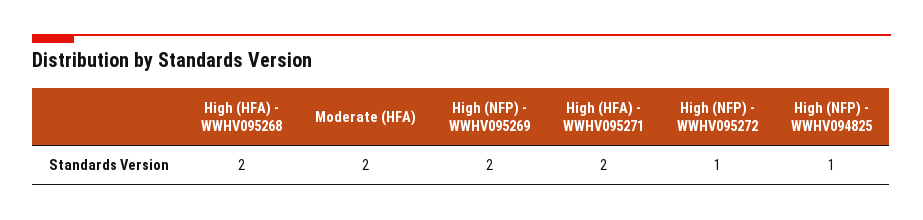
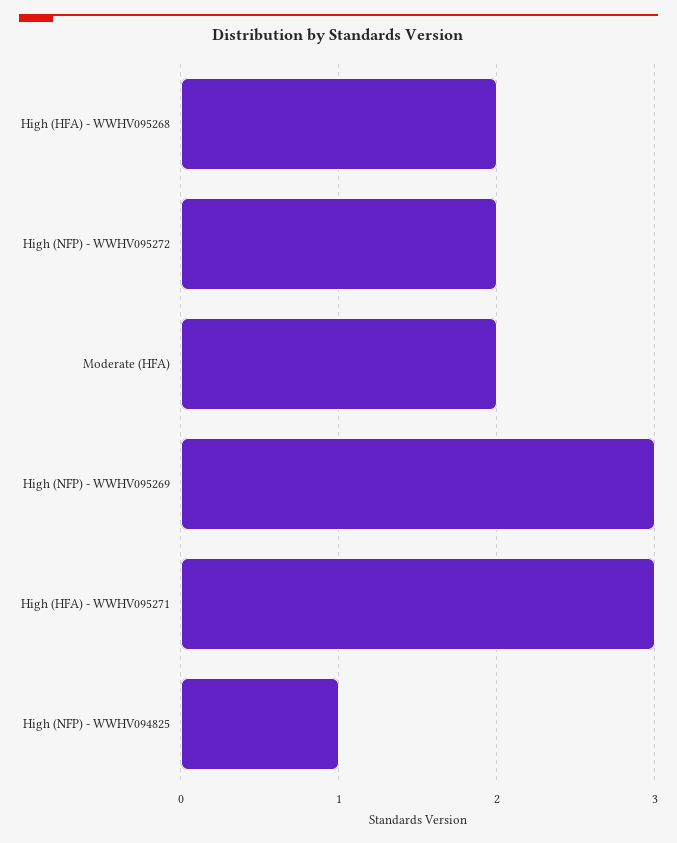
  {
    "High (HFA) - WWHV095268": 2,
    "Moderate (HFA)": 2,
-   "High (NFP) - WWHV095269": 2,
+   "High (NFP) - WWHV095269": 3,
-   "High (HFA) - WWHV095271": 2,
+   "High (HFA) - WWHV095271": 3,
-   "High (NFP) - WWHV095272": 1,
+   "High (NFP) - WWHV095272": 2,
    "High (NFP) - WWHV094825": 1
  }

